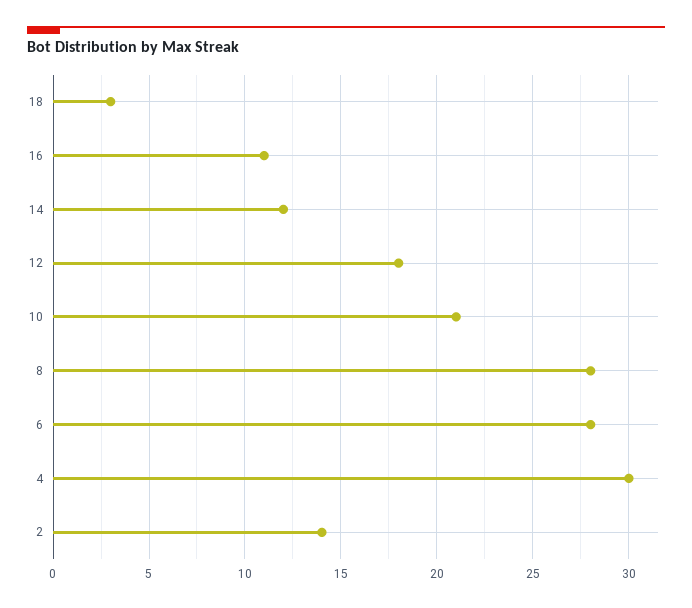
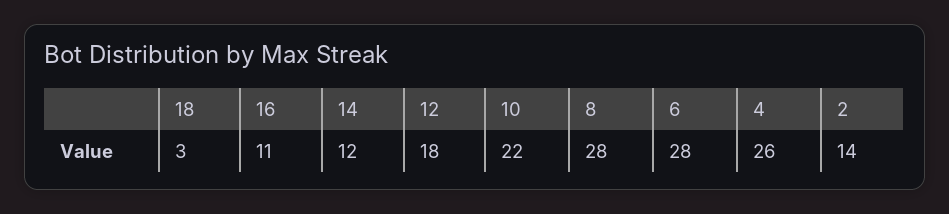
  {
    "18": 3,
    "16": 11,
    "14": 12,
    "12": 18,
-   "10": 21,
+   "10": 22,
    "8": 28,
    "6": 28,
-   "4": 30,
+   "4": 26,
    "2": 14
  }

